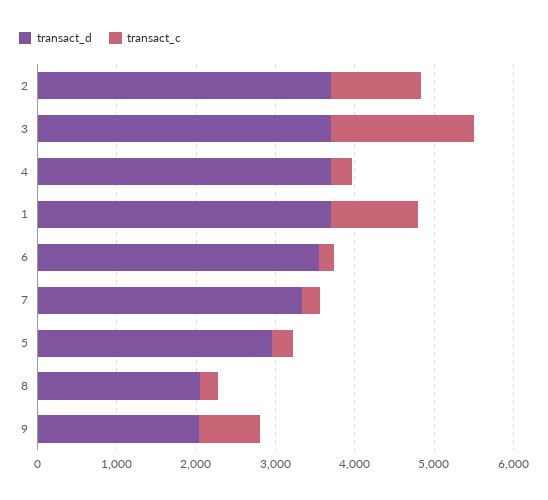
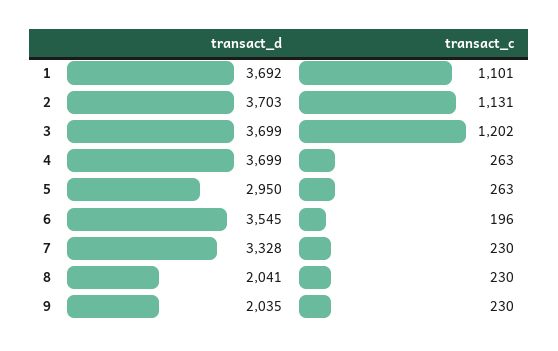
  {
    "transact_d": {
      "2": 3703,
      "3": 3699,
      "4": 3699,
      "1": 3692,
      "6": 3545,
      "7": 3328,
      "5": 2950,
      "8": 2041,
      "9": 2035
    },
    "transact_c": {
      "2": 1131,
-     "3": 1800,
+     "3": 1202,
      "4": 263,
      "1": 1101,
      "6": 196,
      "7": 230,
      "5": 263,
      "8": 230,
-     "9": 800
+     "9": 230
    }
  }

